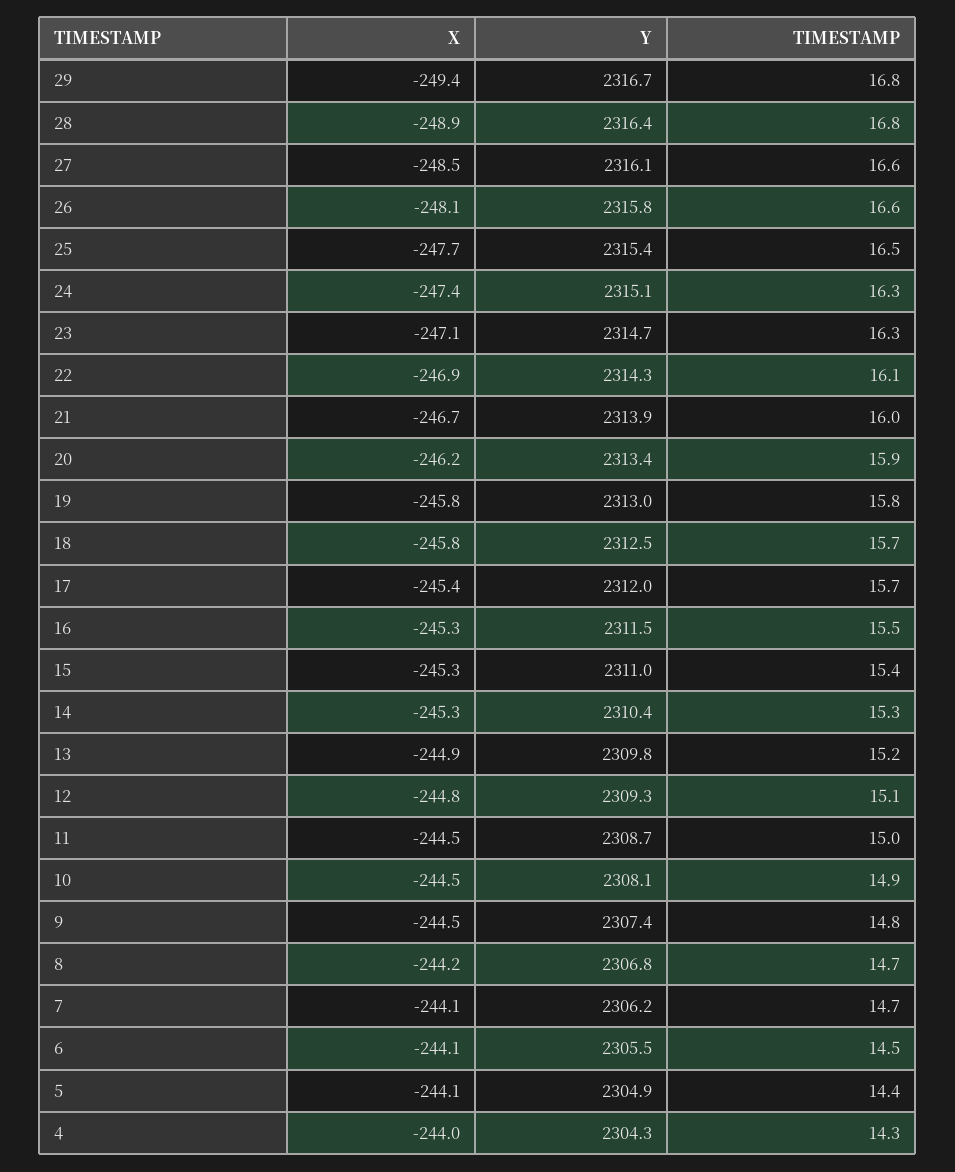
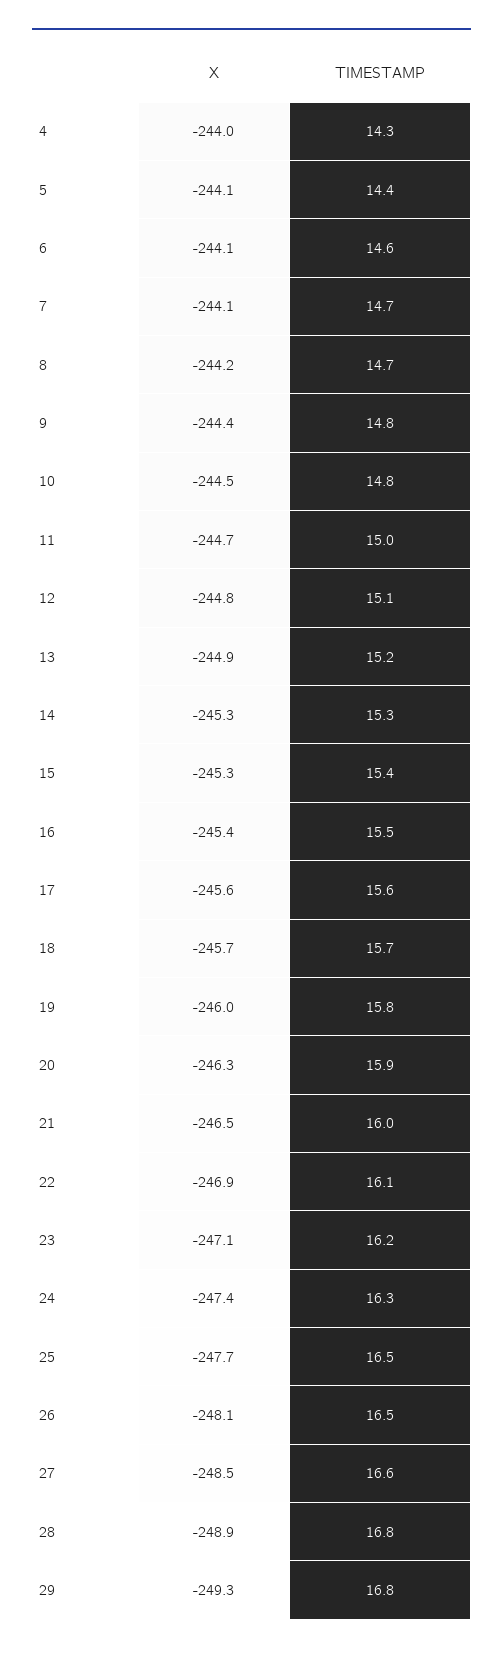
  {
    "X": {
-     "29": -249.4,
+     "29": -249.3,
      "28": -248.9,
      "27": -248.5,
      "26": -248.1,
      "25": -247.7,
      "24": -247.4,
      "23": -247.1,
      "22": -246.9,
-     "21": -246.7,
+     "21": -246.5,
-     "20": -246.2,
+     "20": -246.3,
-     "19": -245.8,
+     "19": -246,
-     "18": -245.8,
+     "18": -245.7,
-     "17": -245.4,
+     "17": -245.6,
-     "16": -245.3,
+     "16": -245.4,
      "15": -245.3,
      "14": -245.3,
      "13": -244.9,
      "12": -244.8,
-     "11": -244.5,
+     "11": -244.7,
      "10": -244.5,
-     "9": -244.5,
+     "9": -244.4,
      "8": -244.2,
      "7": -244.1,
      "6": -244.1,
      "5": -244.1,
      "4": -244
    },
-   "Y": {
-     "29": 2316.7,
-     "28": 2316.4,
-     "27": 2316.1,
-     "26": 2315.8,
-     "25": 2315.4,
-     "24": 2315.1,
-     "23": 2314.7,
-     "22": 2314.3,
-     "21": 2313.9,
-     "20": 2313.4,
-     "19": 2313,
-     "18": 2312.5,
-     "17": 2312,
-     "16": 2311.5,
-     "15": 2311,
-     "14": 2310.4,
-     "13": 2309.8,
-     "12": 2309.3,
-     "11": 2308.7,
-     "10": 2308.1,
-     "9": 2307.4,
-     "8": 2306.8,
-     "7": 2306.2,
-     "6": 2305.5,
-     "5": 2304.9,
-     "4": 2304.3
-   },
    "TIMESTAMP": {
      "29": 16.8,
      "28": 16.8,
      "27": 16.6,
-     "26": 16.6,
+     "26": 16.5,
      "25": 16.5,
      "24": 16.3,
-     "23": 16.3,
+     "23": 16.2,
      "22": 16.1,
      "21": 16,
      "20": 15.9,
      "19": 15.8,
      "18": 15.7,
-     "17": 15.7,
+     "17": 15.6,
      "16": 15.5,
      "15": 15.4,
      "14": 15.3,
      "13": 15.2,
      "12": 15.1,
      "11": 15,
-     "10": 14.9,
+     "10": 14.8,
      "9": 14.8,
      "8": 14.7,
      "7": 14.7,
-     "6": 14.5,
+     "6": 14.6,
      "5": 14.4,
      "4": 14.3
    }
  }

